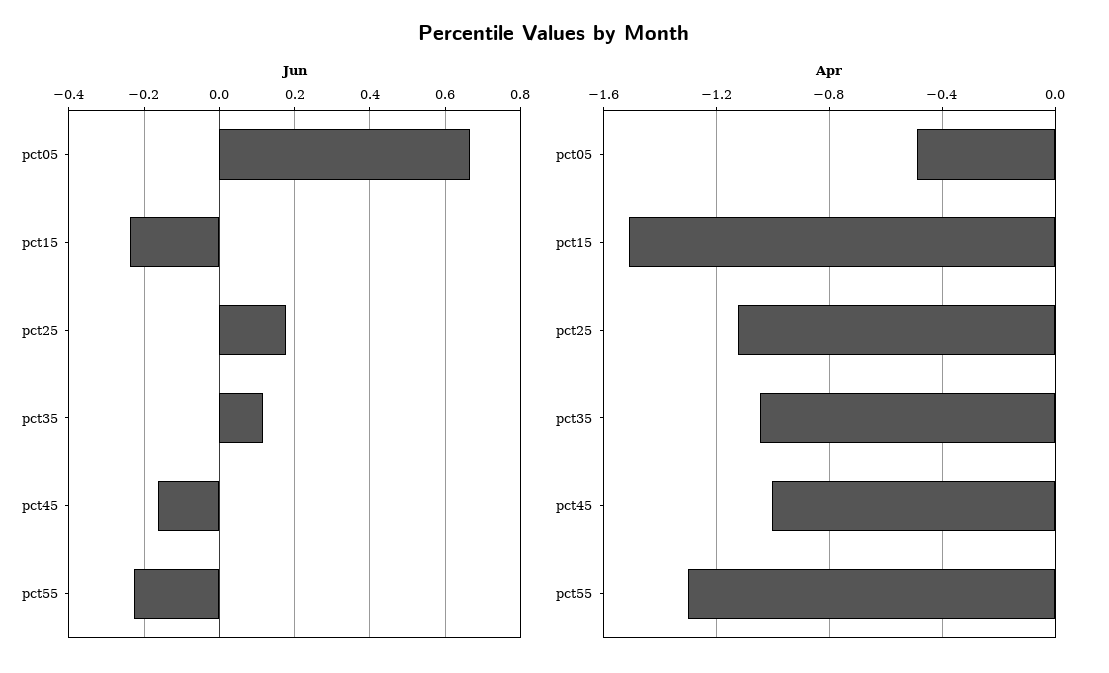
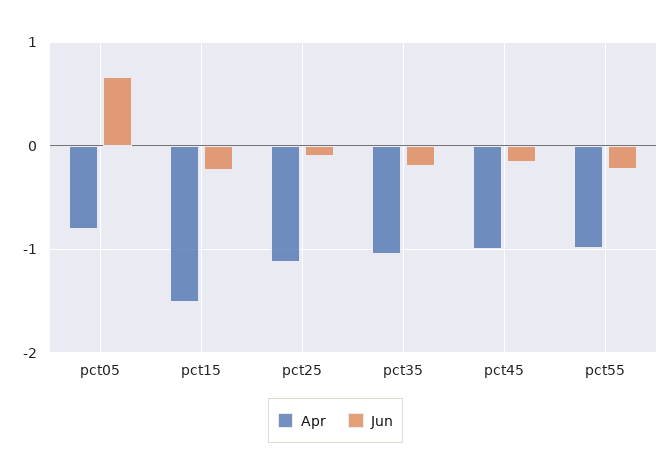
  {
    "Jun": {
      "pct05": 0.66,
      "pct15": -0.24,
-     "pct25": 0.18,
+     "pct25": -0.1,
-     "pct35": 0.12,
+     "pct35": -0.2,
      "pct45": -0.16,
      "pct55": -0.22
    },
    "Apr": {
-     "pct05": -0.5,
+     "pct05": -0.8,
      "pct15": -1.5,
      "pct25": -1.1,
      "pct35": -1.05,
      "pct45": -1,
-     "pct55": -1.3
+     "pct55": -1
    }
  }

